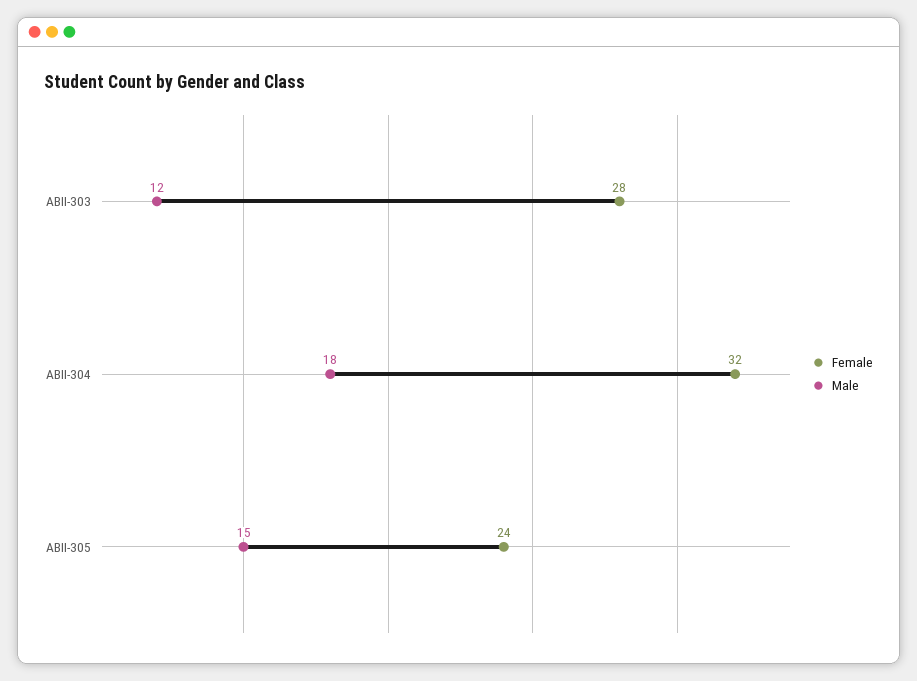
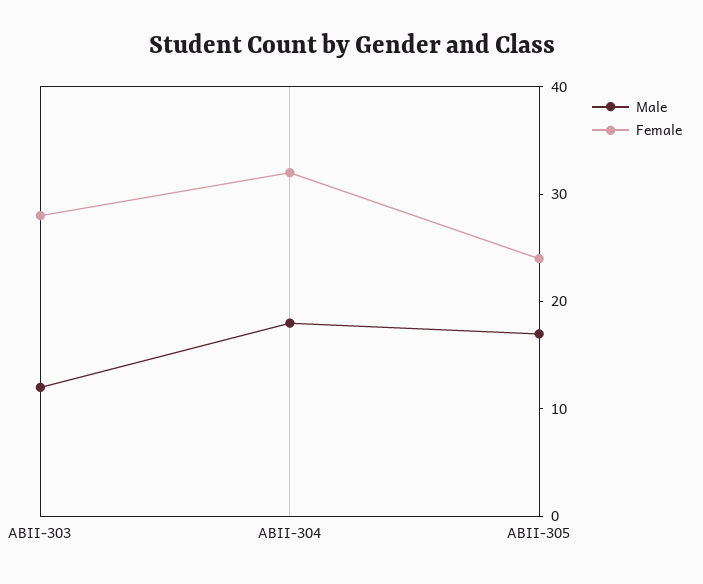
  {
    "Female": {
      "ABII-303": 28,
      "ABII-304": 32,
      "ABII-305": 24
    },
    "Male": {
      "ABII-303": 12,
      "ABII-304": 18,
-     "ABII-305": 15
+     "ABII-305": 17
    }
  }

